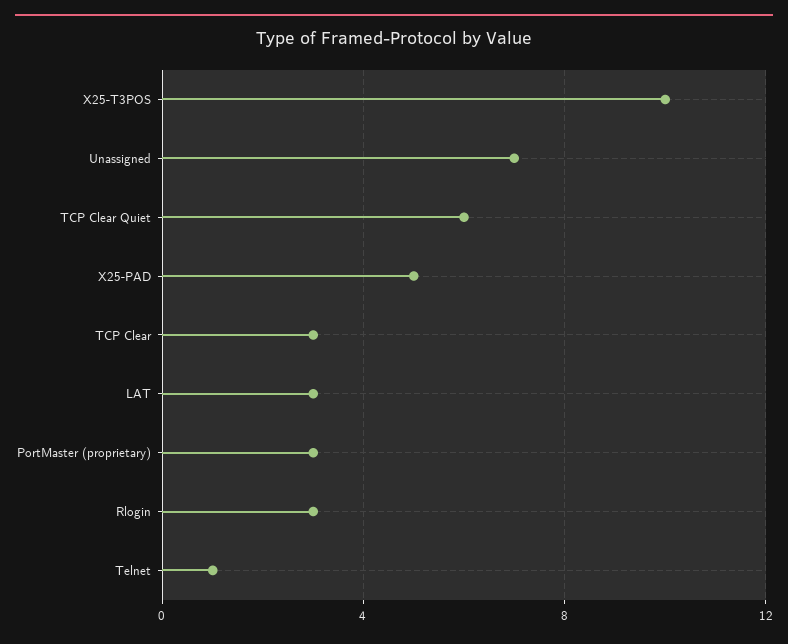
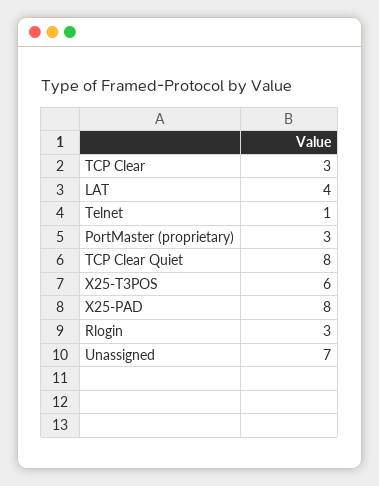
  {
-   "X25-T3POS": 10,
+   "X25-T3POS": 6,
    "Unassigned": 7,
-   "TCP Clear Quiet": 6,
+   "TCP Clear Quiet": 8,
-   "X25-PAD": 5,
+   "X25-PAD": 8,
    "TCP Clear": 3,
-   "LAT": 3,
+   "LAT": 4,
    "PortMaster (proprietary)": 3,
    "Rlogin": 3,
    "Telnet": 1
  }

